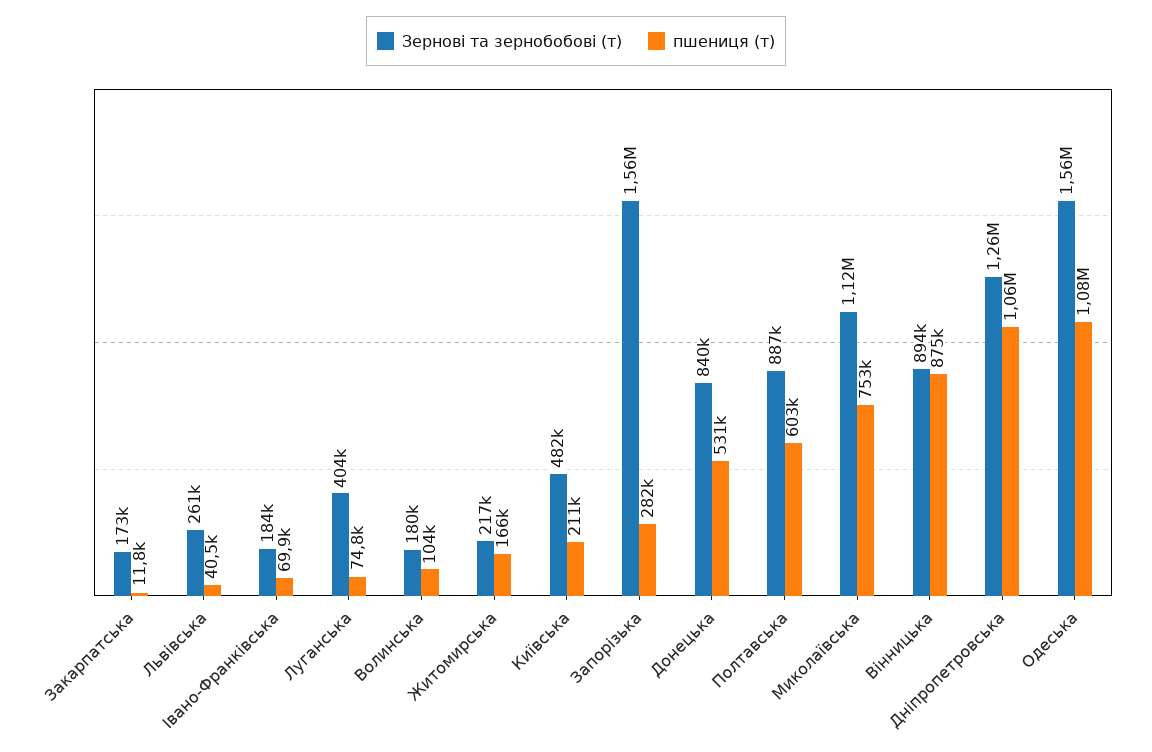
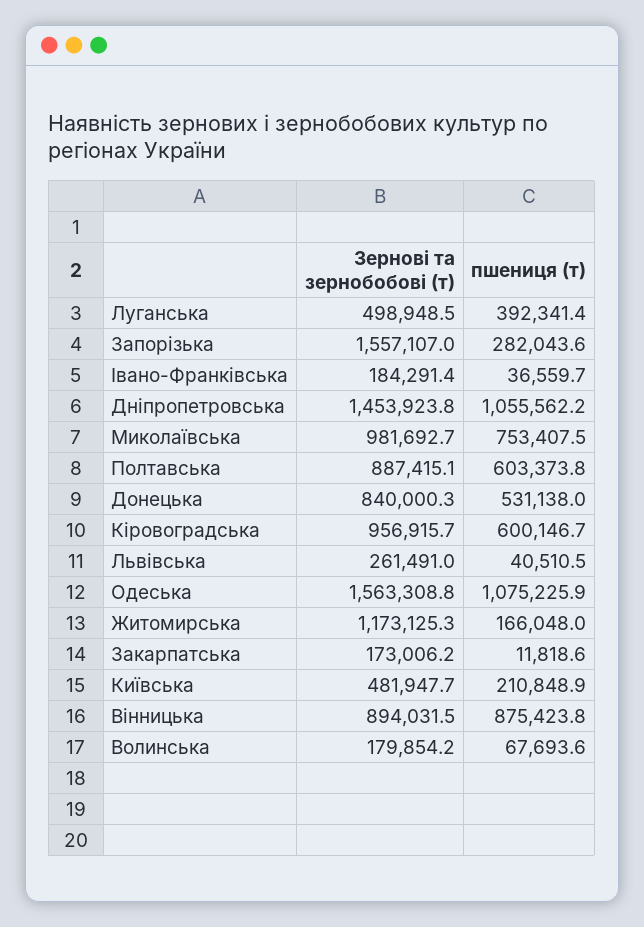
  {
    "Зернові та зернобобові (т)": {
      "Закарпатська": 173006.2,
      "Львівська": 261491,
      "Івано-Франківська": 184291.4,
-     "Луганська": 404000,
+     "Луганська": 498948.5,
      "Волинська": 179854.2,
-     "Житомирська": 217000,
+     "Житомирська": 1173125.3,
      "Київська": 481947.7,
      "Запорізька": 1557107,
      "Донецька": 840000.3,
      "Полтавська": 887415.1,
-     "Миколаївська": 1120000,
+     "Миколаївська": 981692.7,
      "Вінницька": 894031.5,
-     "Дніпропетровська": 1260000,
+     "Дніпропетровська": 1453923.8,
-     "Одеська": 1563308.8
+     "Одеська": 1563308.8,
+     "Кіровоградська": 956915.7
    },
    "пшениця (т)": {
      "Закарпатська": 11818.6,
      "Львівська": 40510.5,
-     "Івано-Франківська": 69900,
+     "Івано-Франківська": 36559.7,
-     "Луганська": 74800,
+     "Луганська": 392341.4,
-     "Волинська": 104000,
+     "Волинська": 67693.6,
      "Житомирська": 166048,
      "Київська": 210848.9,
      "Запорізька": 282043.6,
      "Донецька": 531138,
      "Полтавська": 603373.8,
      "Миколаївська": 753407.5,
      "Вінницька": 875423.8,
      "Дніпропетровська": 1055562.2,
-     "Одеська": 1075225.9
+     "Одеська": 1075225.9,
+     "Кіровоградська": 600146.7
    }
  }

